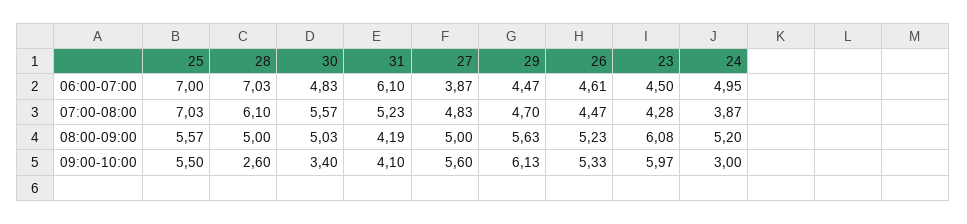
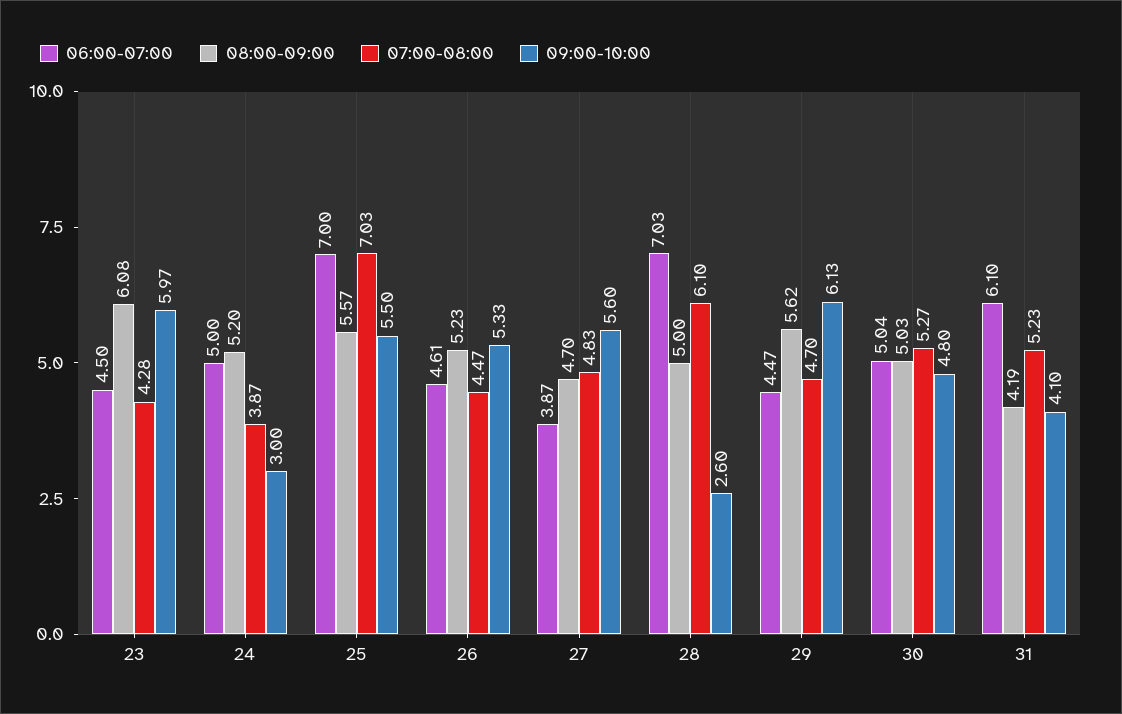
  {
    "06:00-07:00": {
      "25": 7,
      "28": 7.03,
-     "30": 4.83,
+     "30": 5.04,
      "31": 6.1,
      "27": 3.87,
      "29": 4.47,
      "26": 4.61,
      "23": 4.5,
-     "24": 4.95
+     "24": 5
    },
    "07:00-08:00": {
      "25": 7.03,
      "28": 6.1,
-     "30": 5.57,
+     "30": 5.27,
      "31": 5.23,
      "27": 4.83,
      "29": 4.7,
      "26": 4.47,
      "23": 4.28,
      "24": 3.87
    },
    "08:00-09:00": {
      "25": 5.57,
      "28": 5,
      "30": 5.03,
      "31": 4.19,
-     "27": 5,
+     "27": 4.7,
-     "29": 5.63,
+     "29": 5.62,
      "26": 5.23,
      "23": 6.08,
      "24": 5.2
    },
    "09:00-10:00": {
      "25": 5.5,
      "28": 2.6,
-     "30": 3.4,
+     "30": 4.8,
      "31": 4.1,
      "27": 5.6,
      "29": 6.13,
      "26": 5.33,
      "23": 5.97,
      "24": 3
    }
  }

